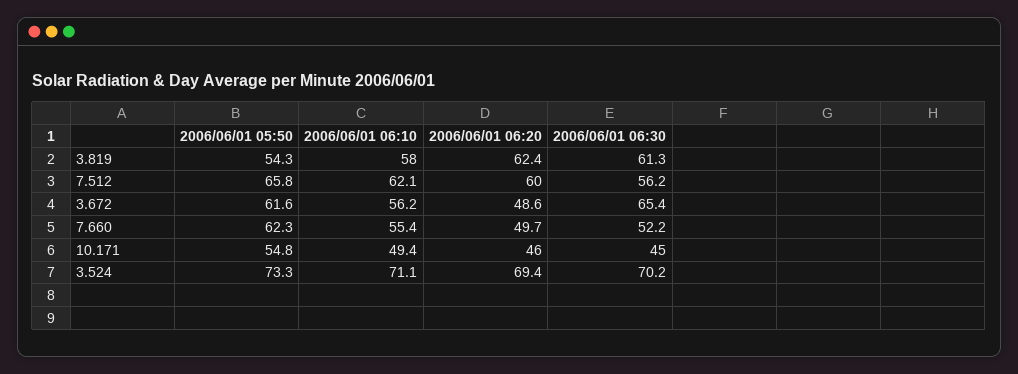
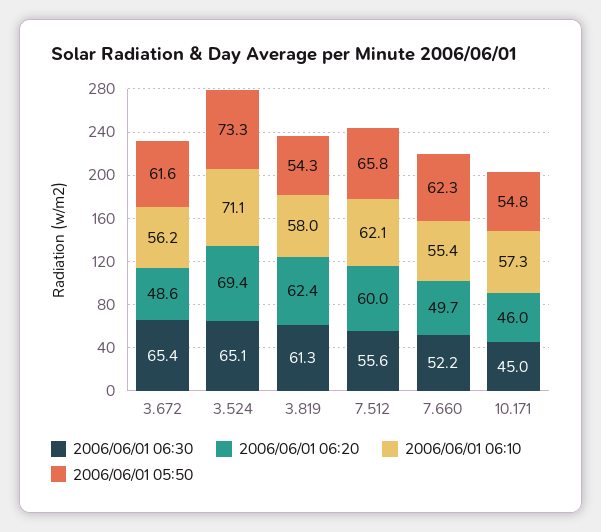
  {
    "2006/06/01 05:50": {
      "3.819": 54.3,
      "7.512": 65.8,
      "3.672": 61.6,
      "7.660": 62.3,
      "10.171": 54.8,
      "3.524": 73.3
    },
    "2006/06/01 06:10": {
      "3.819": 58,
      "7.512": 62.1,
      "3.672": 56.2,
      "7.660": 55.4,
-     "10.171": 49.4,
+     "10.171": 57.3,
      "3.524": 71.1
    },
    "2006/06/01 06:20": {
      "3.819": 62.4,
      "7.512": 60,
      "3.672": 48.6,
      "7.660": 49.7,
      "10.171": 46,
      "3.524": 69.4
    },
    "2006/06/01 06:30": {
      "3.819": 61.3,
-     "7.512": 56.2,
+     "7.512": 55.6,
      "3.672": 65.4,
      "7.660": 52.2,
      "10.171": 45,
-     "3.524": 70.2
+     "3.524": 65.1
    }
  }

